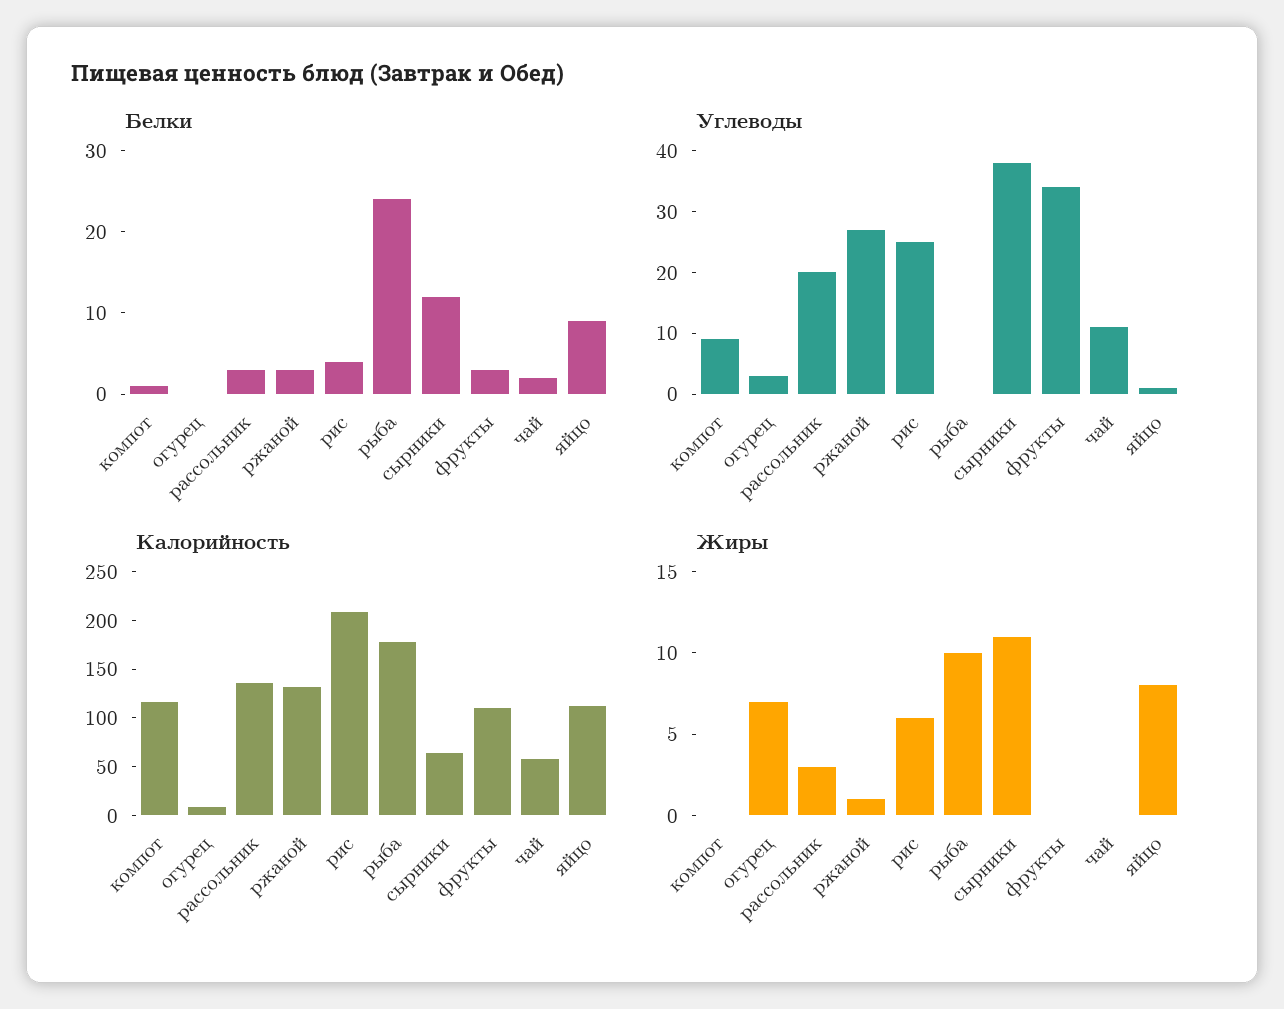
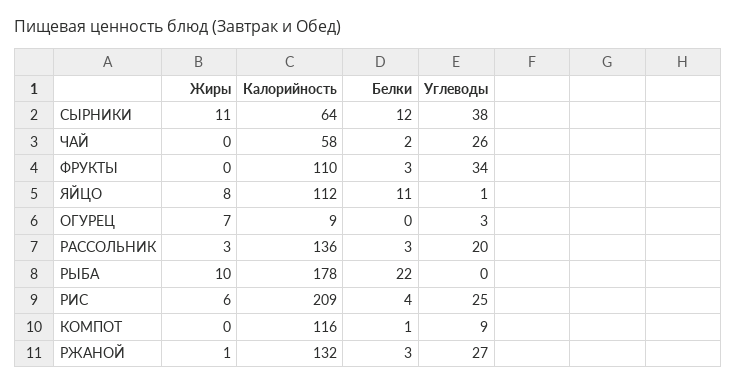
  {
    "Белки": {
      "компот": 1,
      "огурец": 0,
      "рассольник": 3,
      "ржаной": 3,
      "рис": 4,
-     "рыба": 24,
+     "рыба": 22,
      "сырники": 12,
      "фрукты": 3,
      "чай": 2,
-     "яйцо": 9
+     "яйцо": 11
    },
    "Углеводы": {
      "компот": 9,
      "огурец": 3,
      "рассольник": 20,
      "ржаной": 27,
      "рис": 25,
      "рыба": 0,
      "сырники": 38,
      "фрукты": 34,
-     "чай": 10,
+     "чай": 26,
      "яйцо": 1
    },
    "Калорийность": {
      "компот": 116,
      "огурец": 9,
      "рассольник": 136,
      "ржаной": 132,
      "рис": 209,
      "рыба": 178,
      "сырники": 64,
      "фрукты": 110,
      "чай": 58,
      "яйцо": 112
    },
    "Жиры": {
      "компот": 0,
      "огурец": 7,
      "рассольник": 3,
      "ржаной": 1,
      "рис": 6,
      "рыба": 10,
      "сырники": 11,
      "фрукты": 0,
      "чай": 0,
      "яйцо": 8
    }
  }

